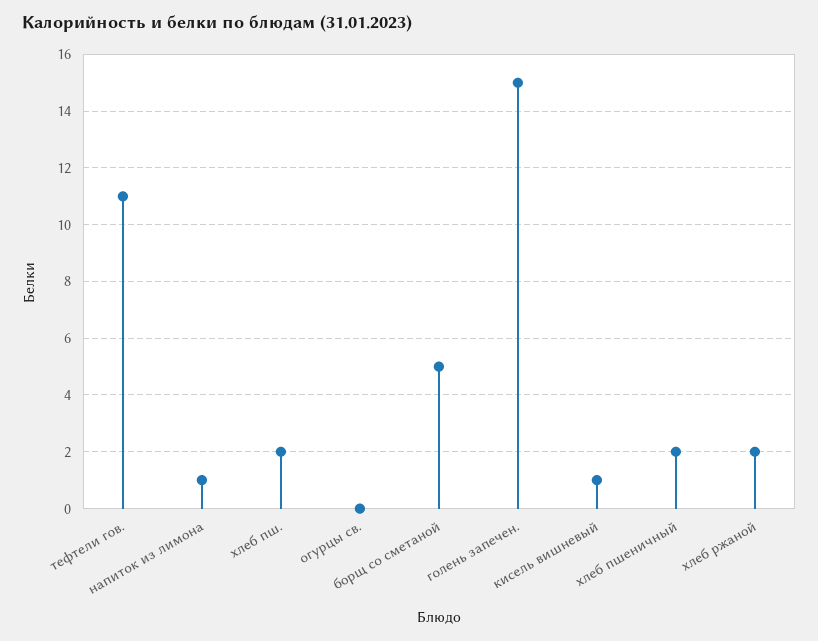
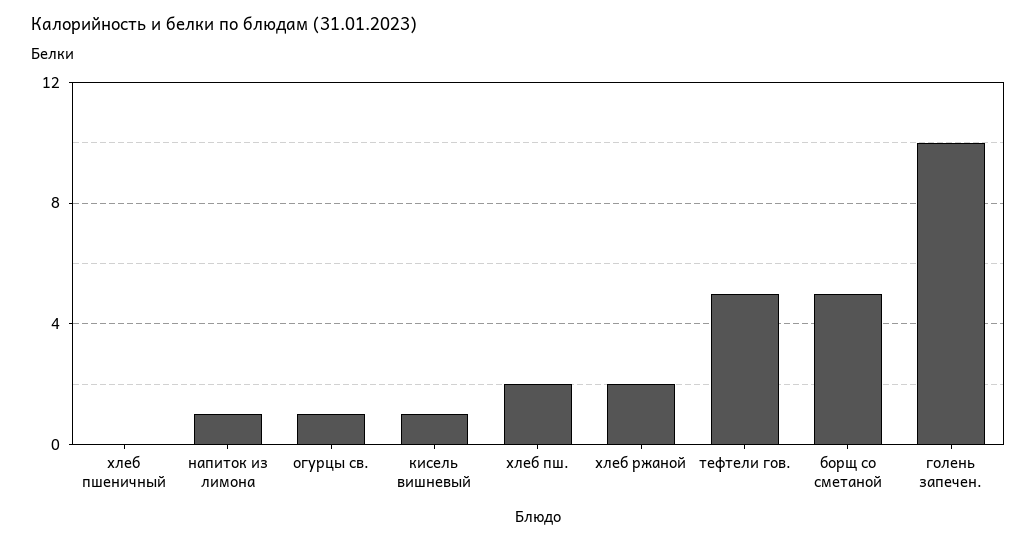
  {
-   "тефтели гов.": 11,
+   "тефтели гов.": 5,
    "напиток из лимона": 1,
    "хлеб пш.": 2,
-   "огурцы св.": 0,
+   "огурцы св.": 1,
    "борщ со сметаной": 5,
-   "голень запечен.": 15,
+   "голень запечен.": 10,
    "кисель вишневый": 1,
-   "хлеб пшеничный": 2,
+   "хлеб пшеничный": 0,
    "хлеб ржаной": 2
  }

